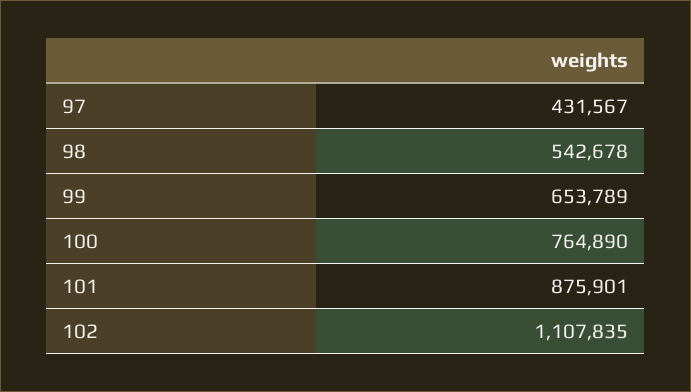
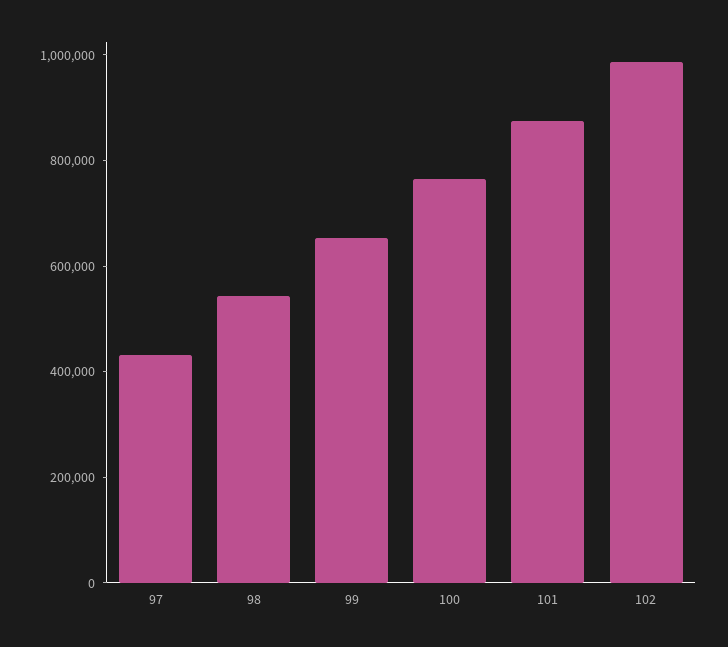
  {
    "97": 431567,
    "98": 542678,
    "99": 653789,
    "100": 764890,
    "101": 875901,
-   "102": 1107835
+   "102": 1000000
  }

